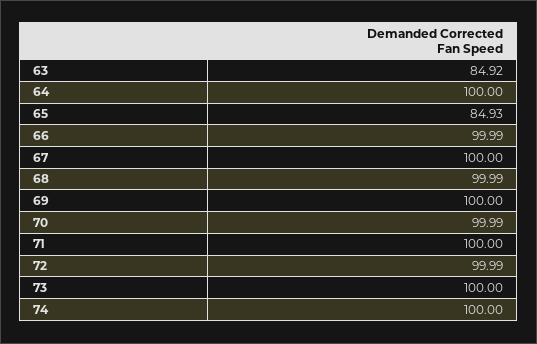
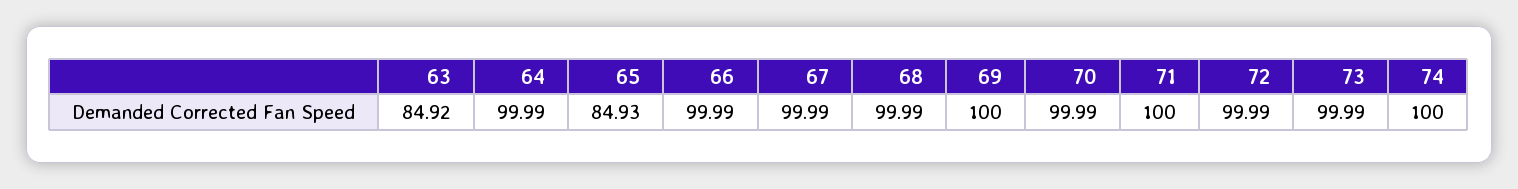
  {
    "63": 84.92,
-   "64": 100,
+   "64": 99.99,
    "65": 84.93,
    "66": 99.99,
-   "67": 100,
+   "67": 99.99,
    "68": 99.99,
    "69": 100,
    "70": 99.99,
    "71": 100,
    "72": 99.99,
-   "73": 100,
+   "73": 99.99,
    "74": 100
  }

